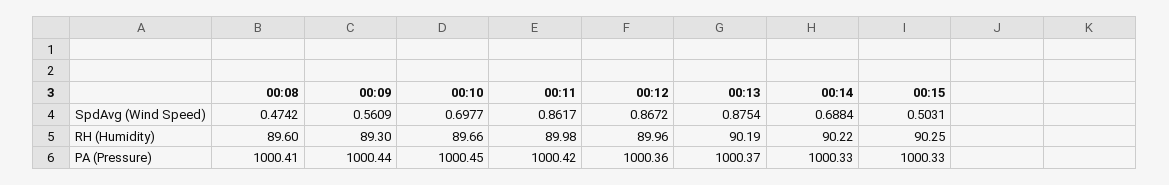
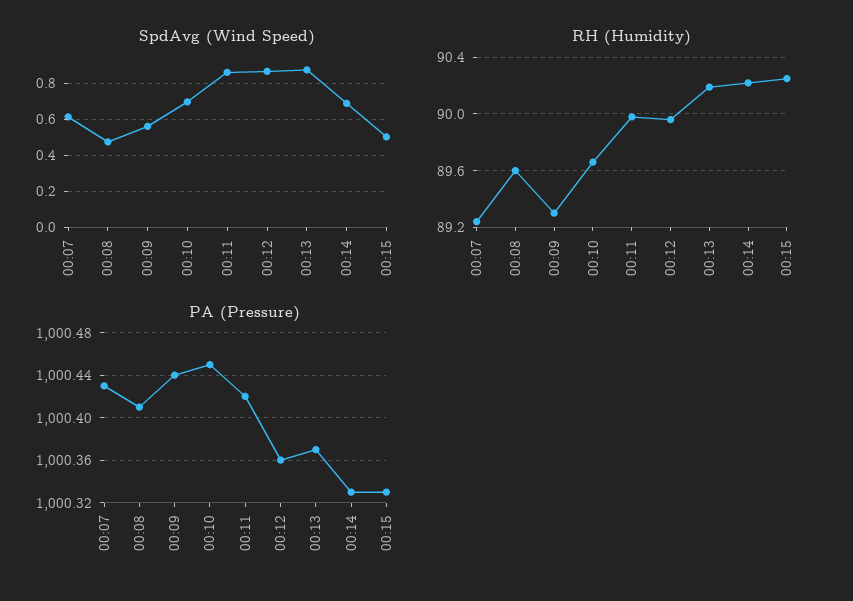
  {
    "SpdAvg (Wind Speed)": {
      "00:08": 0.4742,
      "00:09": 0.5609,
      "00:10": 0.6977,
      "00:11": 0.8617,
      "00:12": 0.8672,
      "00:13": 0.8754,
      "00:14": 0.6884,
-     "00:15": 0.5031
+     "00:15": 0.5031,
+     "00:07": 0.6
    },
    "RH (Humidity)": {
      "00:08": 89.6,
      "00:09": 89.3,
      "00:10": 89.66,
      "00:11": 89.98,
      "00:12": 89.96,
      "00:13": 90.19,
      "00:14": 90.22,
-     "00:15": 90.25
+     "00:15": 90.25,
+     "00:07": 89.25
    },
    "PA (Pressure)": {
      "00:08": 1000.41,
      "00:09": 1000.44,
      "00:10": 1000.45,
      "00:11": 1000.42,
      "00:12": 1000.36,
      "00:13": 1000.37,
      "00:14": 1000.33,
-     "00:15": 1000.33
+     "00:15": 1000.33,
+     "00:07": 1000.43
    }
  }

